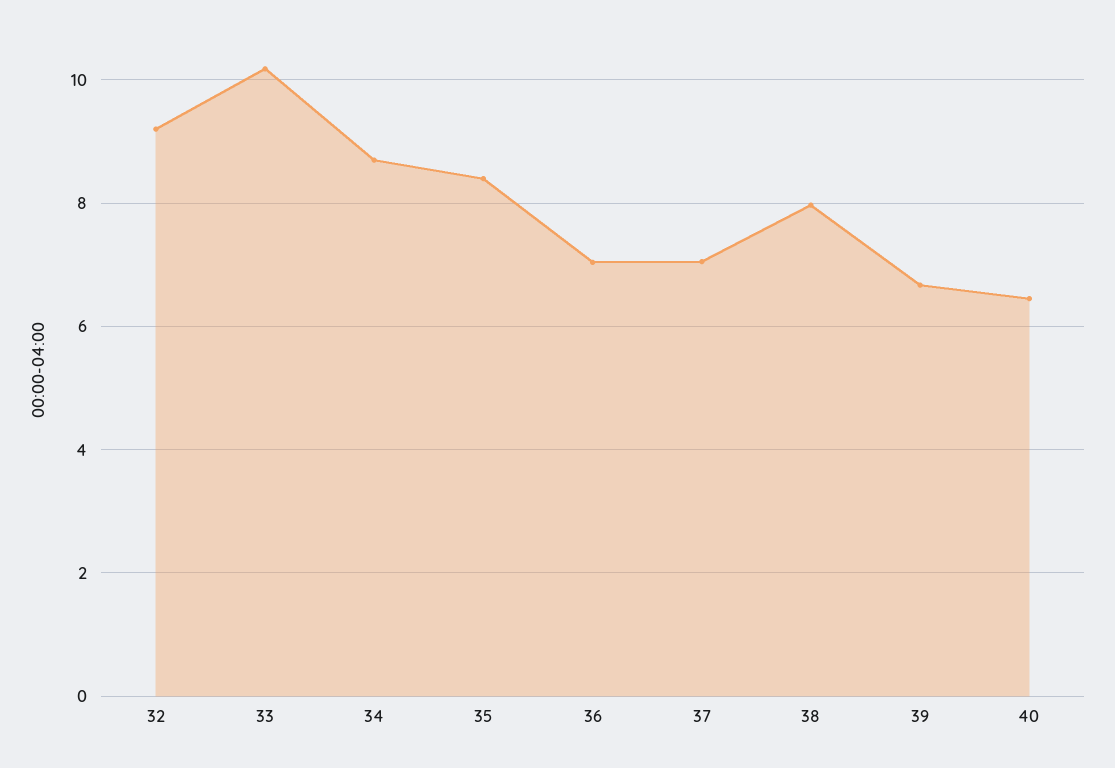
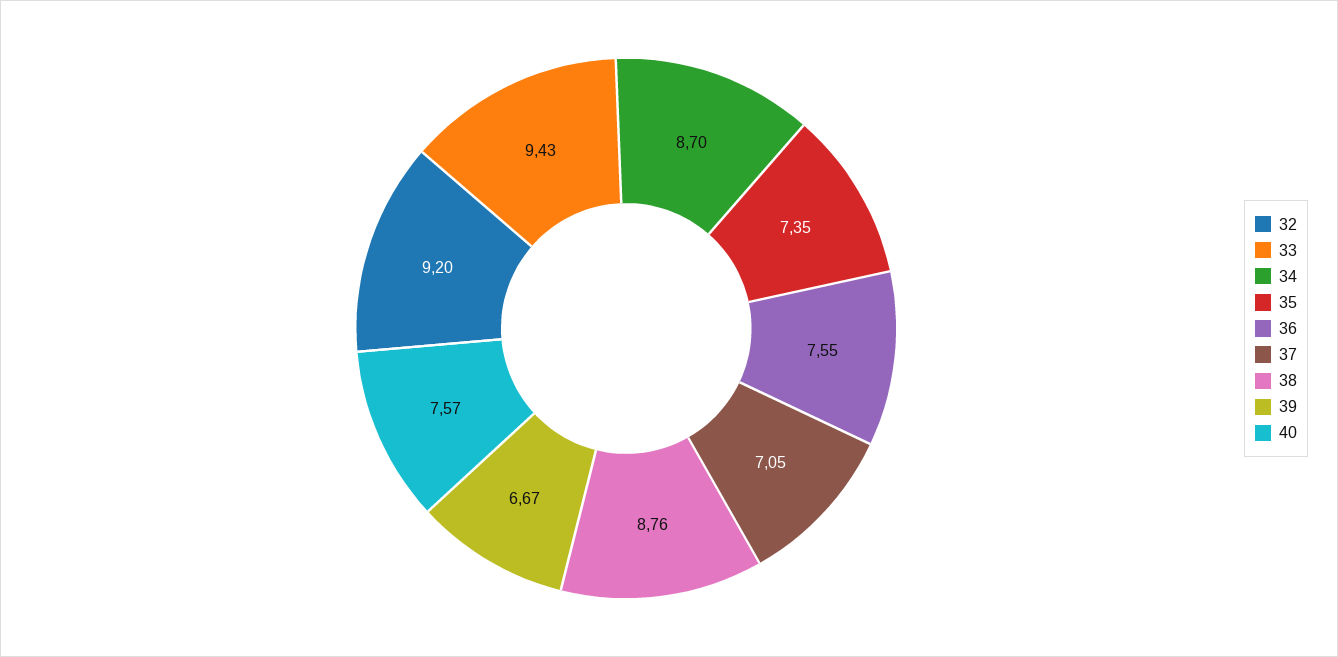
  {
    "32": 9.2,
-   "33": 10.2,
+   "33": 9.43,
    "34": 8.7,
-   "35": 8.4,
+   "35": 7.35,
-   "36": 7,
+   "36": 7.55,
    "37": 7.05,
-   "38": 8,
+   "38": 8.76,
    "39": 6.67,
-   "40": 6.4
+   "40": 7.57
  }

